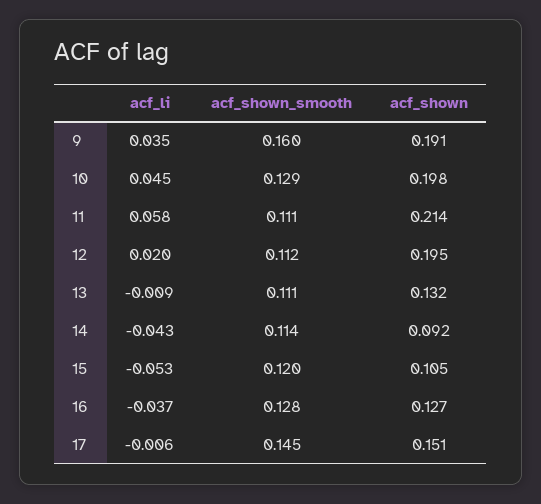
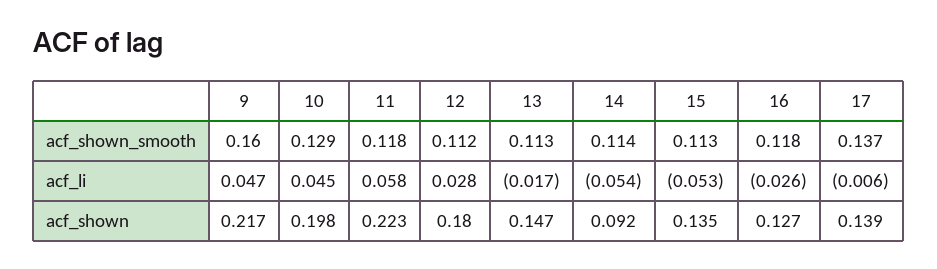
  {
    "acf_li": {
-     "9": 0.035,
+     "9": 0.047,
      "10": 0.045,
      "11": 0.058,
-     "12": 0.02,
+     "12": 0.028,
-     "13": -0.009,
+     "13": -0.017,
-     "14": -0.043,
+     "14": -0.054,
      "15": -0.053,
-     "16": -0.037,
+     "16": -0.026,
      "17": -0.006
    },
    "acf_shown_smooth": {
      "9": 0.16,
      "10": 0.129,
-     "11": 0.111,
+     "11": 0.118,
      "12": 0.112,
-     "13": 0.111,
+     "13": 0.113,
      "14": 0.114,
-     "15": 0.12,
+     "15": 0.113,
-     "16": 0.128,
+     "16": 0.118,
-     "17": 0.145
+     "17": 0.137
    },
    "acf_shown": {
-     "9": 0.191,
+     "9": 0.217,
      "10": 0.198,
-     "11": 0.214,
+     "11": 0.223,
-     "12": 0.195,
+     "12": 0.18,
-     "13": 0.132,
+     "13": 0.147,
      "14": 0.092,
-     "15": 0.105,
+     "15": 0.135,
      "16": 0.127,
-     "17": 0.151
+     "17": 0.139
    }
  }

